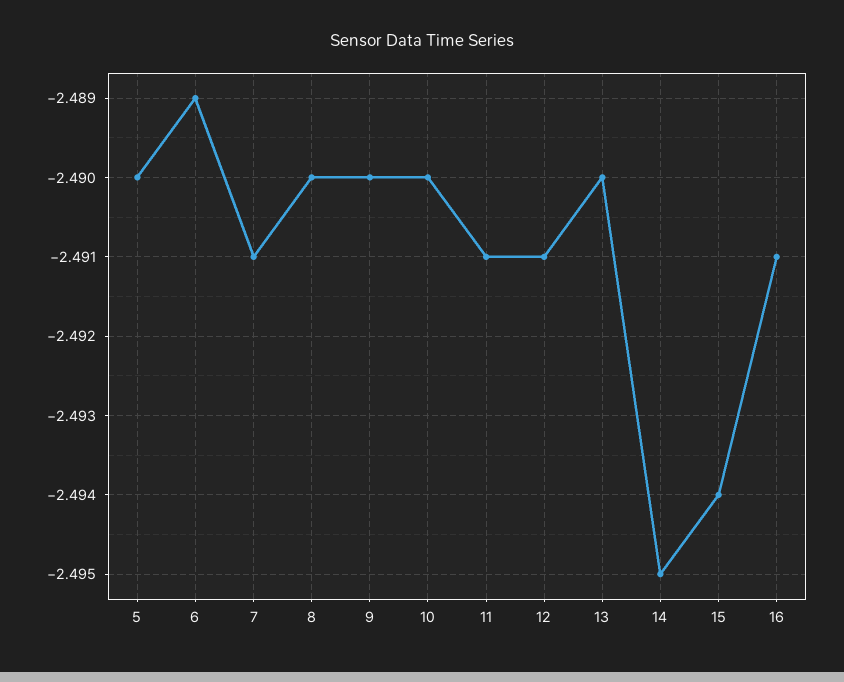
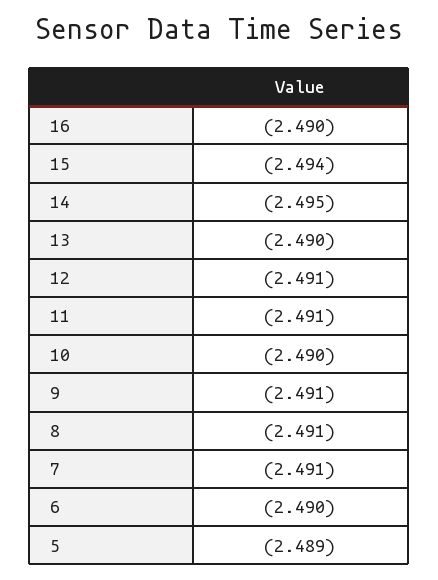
  {
-   "5": -2.49,
+   "5": -2.489,
-   "6": -2.489,
+   "6": -2.49,
    "7": -2.491,
-   "8": -2.49,
+   "8": -2.491,
-   "9": -2.49,
+   "9": -2.491,
    "10": -2.49,
    "11": -2.491,
    "12": -2.491,
    "13": -2.49,
    "14": -2.495,
    "15": -2.494,
-   "16": -2.491
+   "16": -2.49
  }

